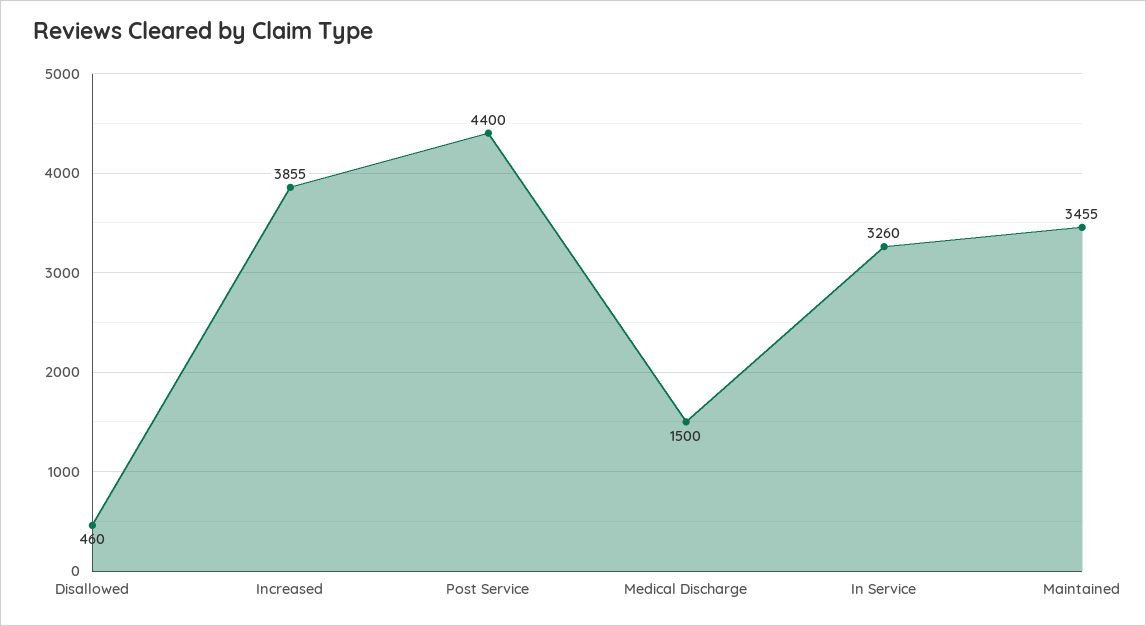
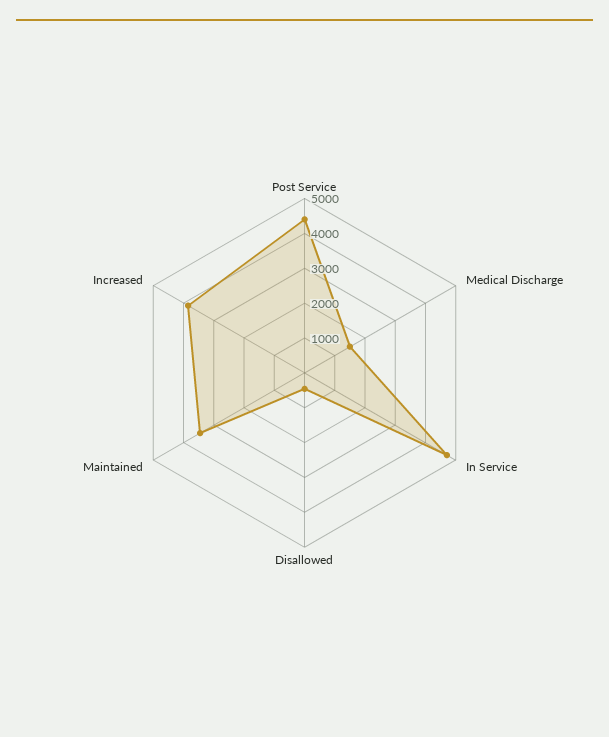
  {
    "Disallowed": 460,
    "Increased": 3855,
    "Post Service": 4400,
    "Medical Discharge": 1500,
-   "In Service": 3260,
+   "In Service": 4750,
    "Maintained": 3455
  }

